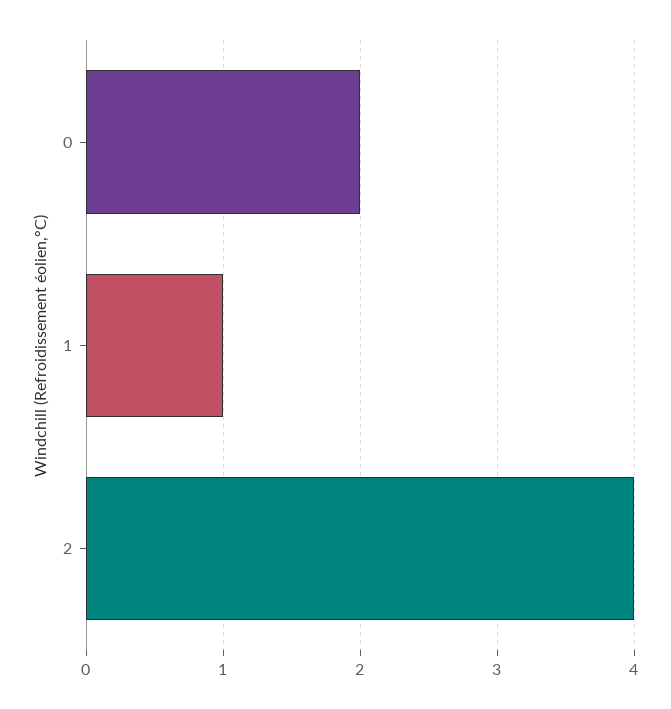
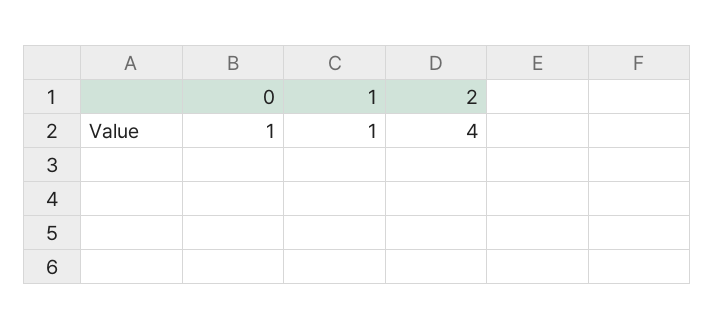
  {
-   "0": 2,
+   "0": 1,
    "1": 1,
    "2": 4
  }

